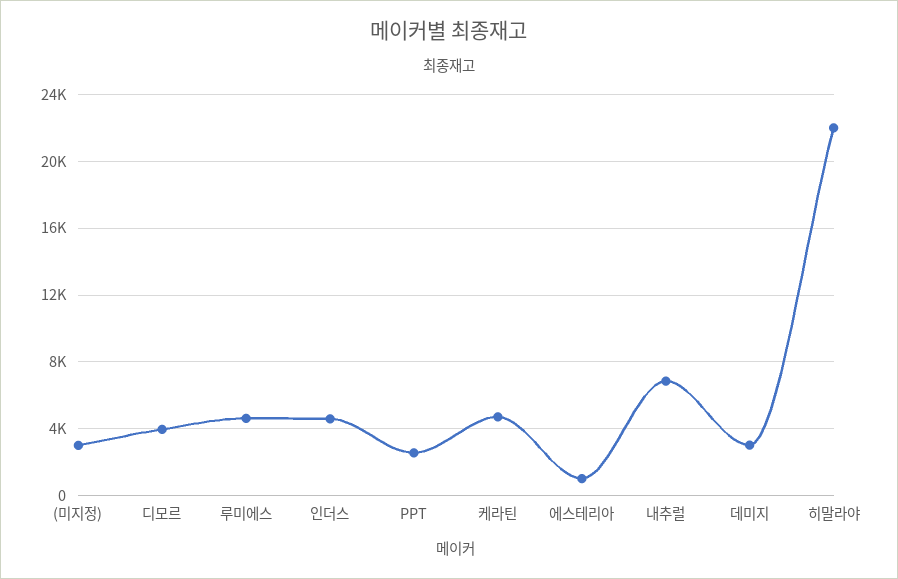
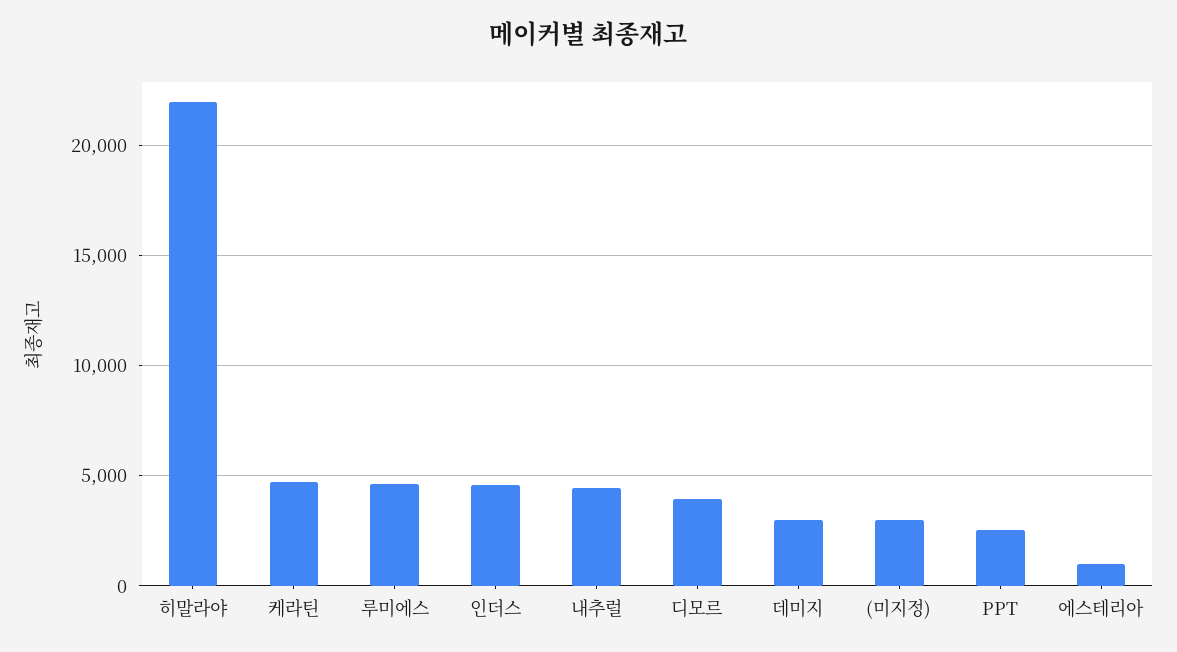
  {
    "(미지정)": 3000,
    "디모르": 4000,
    "루미에스": 4500,
    "인더스": 4500,
    "PPT": 2500,
    "케라틴": 4500,
    "에스테리아": 1000,
-   "내추럴": 7000,
+   "내추럴": 4500,
    "데미지": 3000,
    "히말라야": 22000
  }

